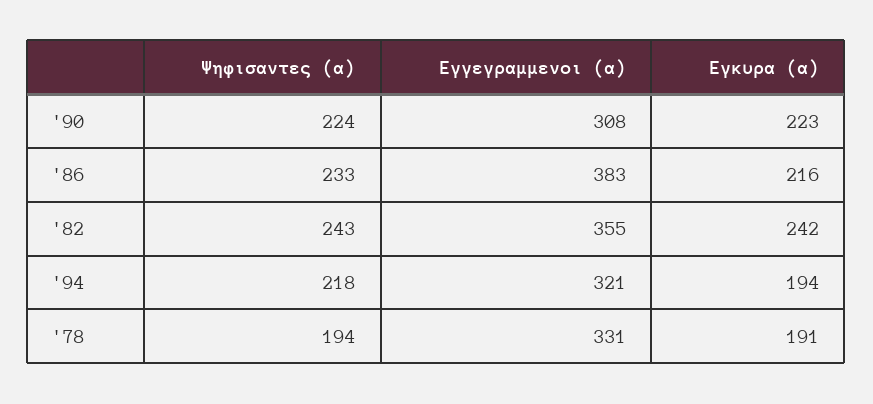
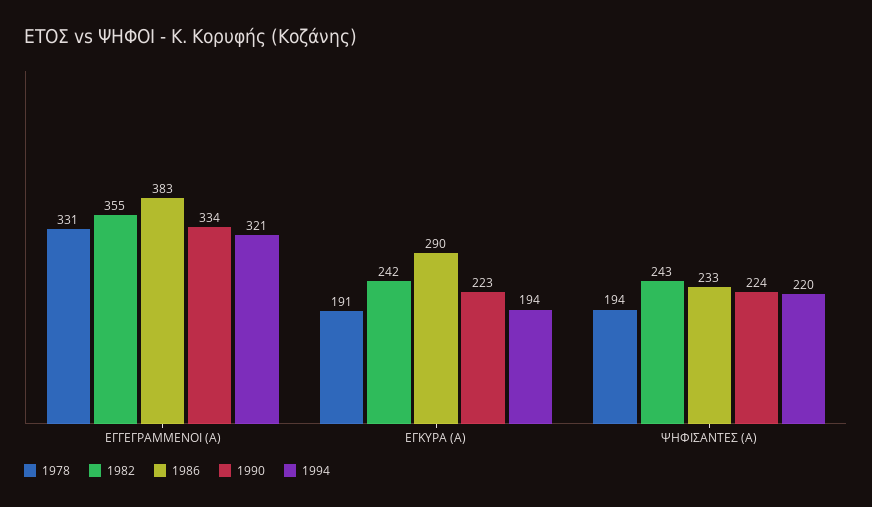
  {
    "'90": {
      "Ψηφισαντες (α)": 224,
-     "Εγγεγραμμενοι (α)": 308,
+     "Εγγεγραμμενοι (α)": 334,
      "Εγκυρα (α)": 223
    },
    "'86": {
      "Ψηφισαντες (α)": 233,
      "Εγγεγραμμενοι (α)": 383,
-     "Εγκυρα (α)": 216
+     "Εγκυρα (α)": 290
    },
    "'82": {
      "Ψηφισαντες (α)": 243,
      "Εγγεγραμμενοι (α)": 355,
      "Εγκυρα (α)": 242
    },
    "'94": {
-     "Ψηφισαντες (α)": 218,
+     "Ψηφισαντες (α)": 220,
      "Εγγεγραμμενοι (α)": 321,
      "Εγκυρα (α)": 194
    },
    "'78": {
      "Ψηφισαντες (α)": 194,
      "Εγγεγραμμενοι (α)": 331,
      "Εγκυρα (α)": 191
    }
  }

